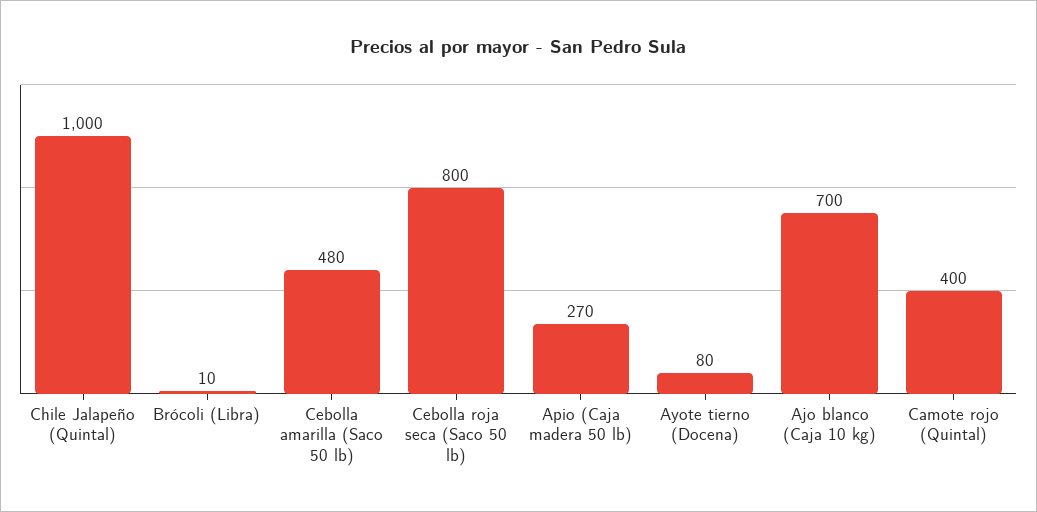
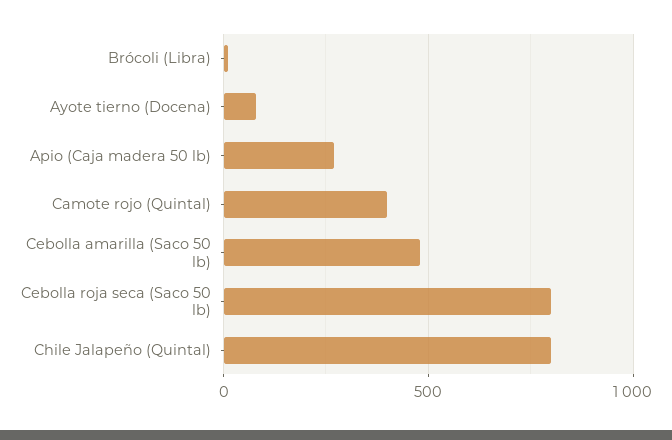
  {
-   "Chile Jalapeño (Quintal)": 1000,
+   "Chile Jalapeño (Quintal)": 800,
    "Brócoli (Libra)": 10,
    "Cebolla amarilla (Saco 50 lb)": 480,
    "Cebolla roja seca (Saco 50 lb)": 800,
    "Apio (Caja madera 50 lb)": 270,
    "Ayote tierno (Docena)": 80,
-   "Ajo blanco (Caja 10 kg)": 700,
    "Camote rojo (Quintal)": 400
  }

